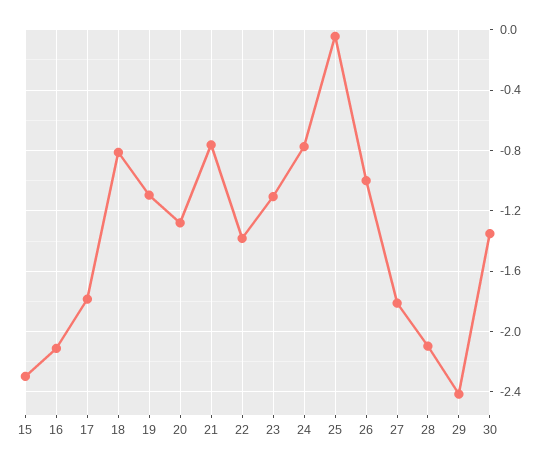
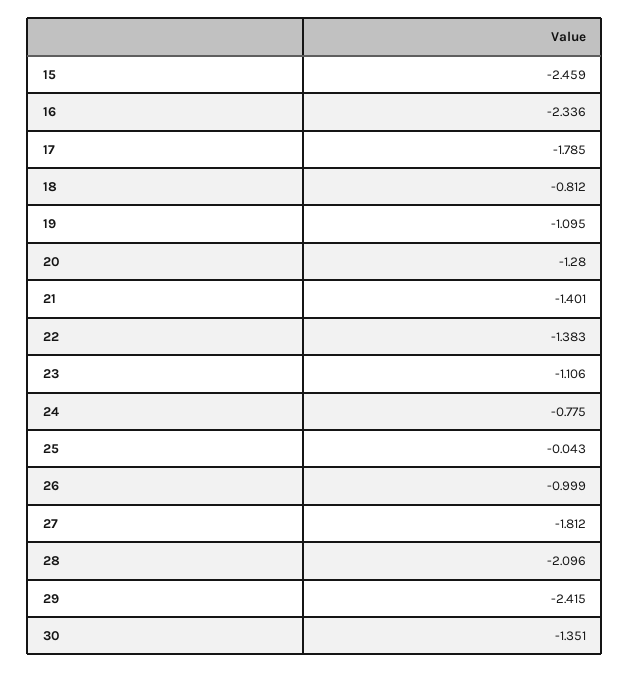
  {
-   "15": -2.3,
+   "15": -2.459,
-   "16": -2.1,
+   "16": -2.336,
    "17": -1.785,
    "18": -0.812,
    "19": -1.095,
    "20": -1.28,
-   "21": -0.75,
+   "21": -1.401,
    "22": -1.383,
    "23": -1.106,
    "24": -0.775,
    "25": -0.043,
    "26": -0.999,
    "27": -1.812,
    "28": -2.096,
    "29": -2.415,
    "30": -1.351
  }

